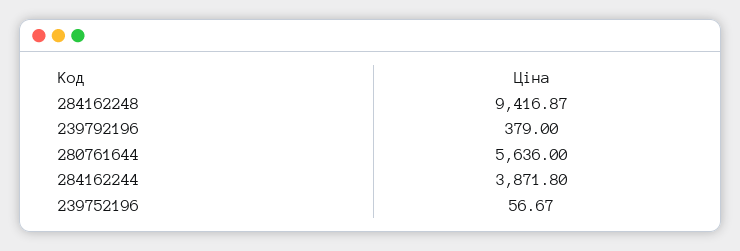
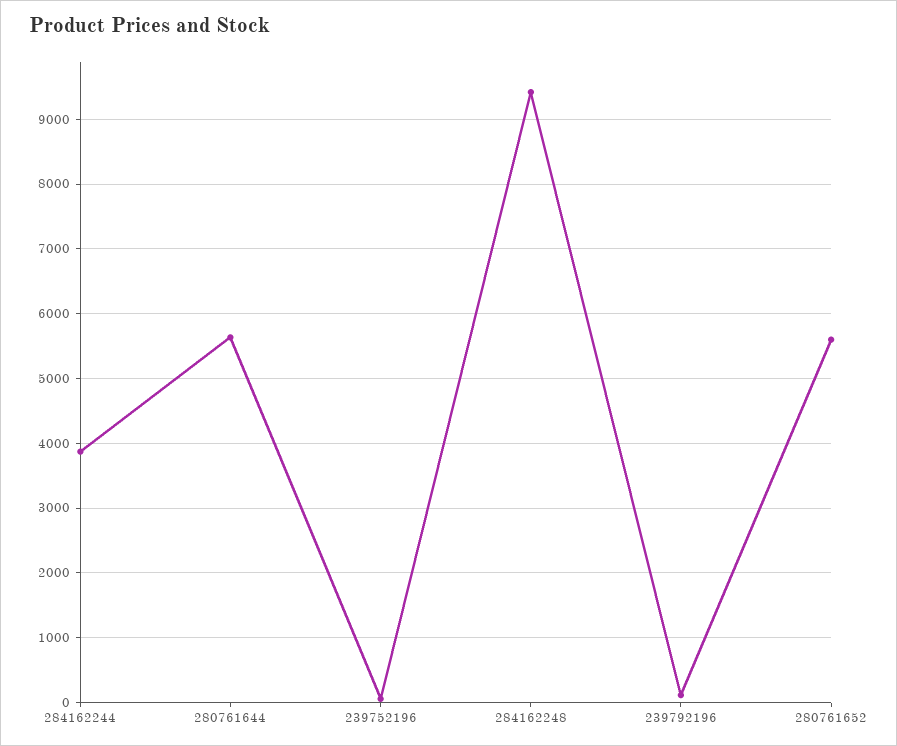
  {
    "284162248": 9416.87,
-   "239792196": 379,
+   "239792196": 100,
    "280761644": 5636,
    "284162244": 3871.8,
-   "239752196": 56.67
+   "239752196": 56.67,
+   "280761652": 5600
  }

